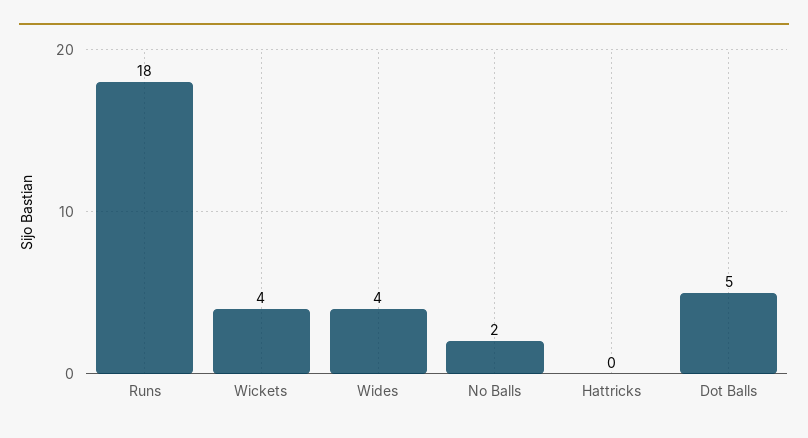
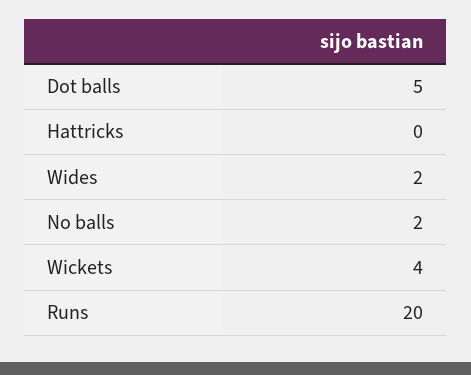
  {
-   "Runs": 18,
+   "Runs": 20,
    "Wickets": 4,
-   "Wides": 4,
+   "Wides": 2,
    "No Balls": 2,
    "Hattricks": 0,
    "Dot Balls": 5
  }

